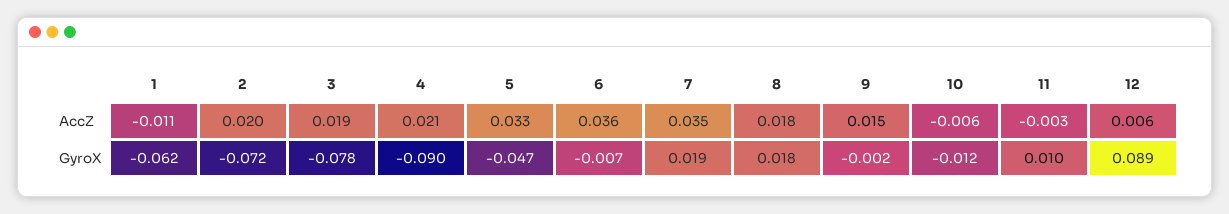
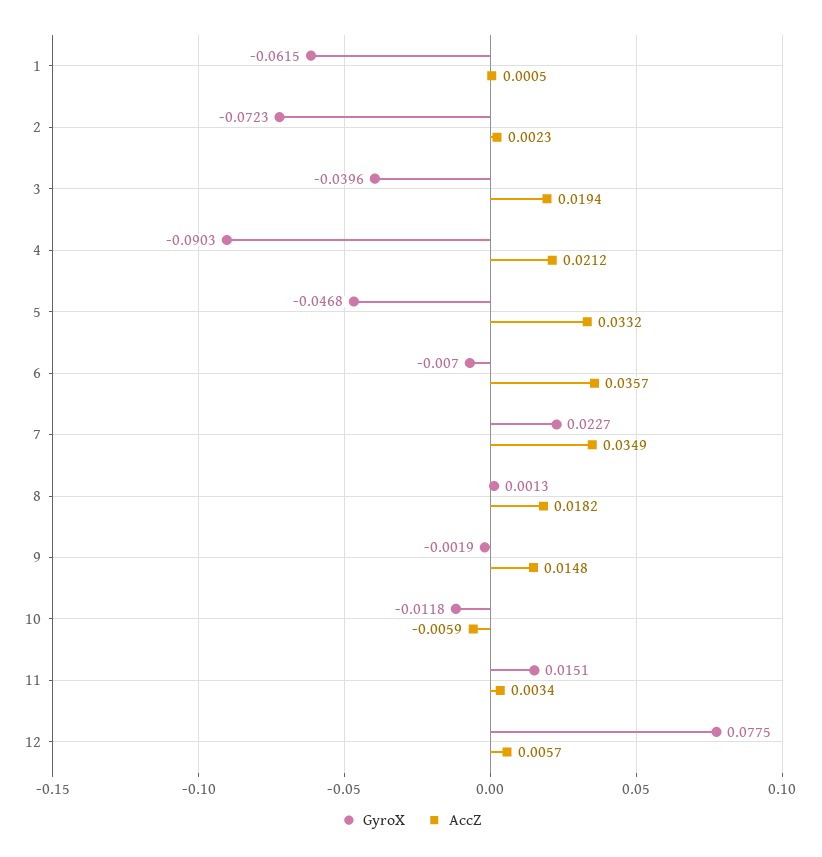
  {
    "AccZ": {
-     "1": -0.011,
+     "1": 0.0005,
-     "2": 0.02,
+     "2": 0.0023,
      "3": 0.0194,
      "4": 0.0212,
      "5": 0.0332,
      "6": 0.0357,
      "7": 0.0349,
      "8": 0.0182,
      "9": 0.0148,
      "10": -0.0059,
-     "11": -0.003,
+     "11": 0.0034,
      "12": 0.0057
    },
    "GyroX": {
      "1": -0.0615,
      "2": -0.0723,
-     "3": -0.078,
+     "3": -0.0396,
      "4": -0.0903,
      "5": -0.0468,
      "6": -0.007,
-     "7": 0.019,
+     "7": 0.0227,
-     "8": 0.018,
+     "8": 0.0013,
      "9": -0.0019,
      "10": -0.0118,
-     "11": 0.01,
+     "11": 0.0151,
-     "12": 0.089
+     "12": 0.0775
    }
  }

